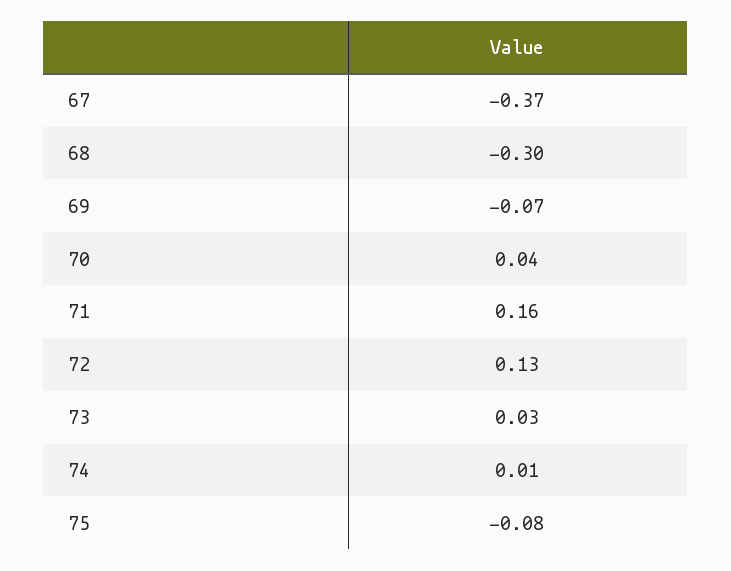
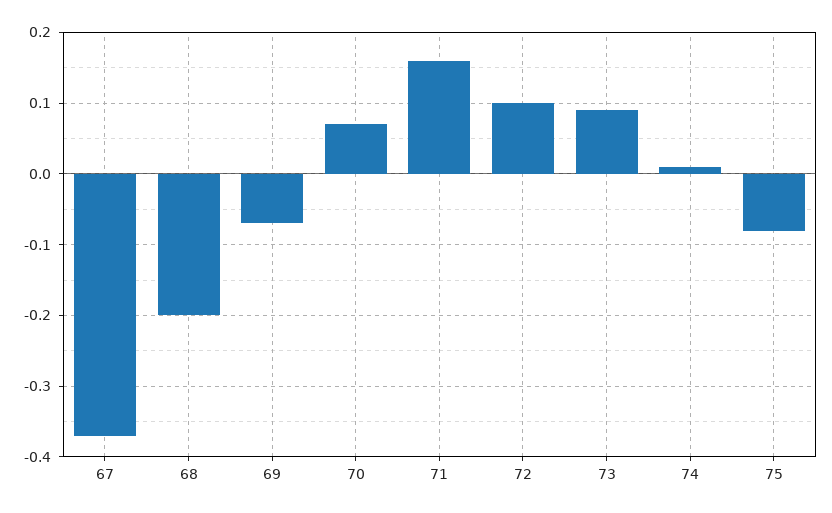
  {
    "67": -0.37,
-   "68": -0.3,
+   "68": -0.2,
    "69": -0.07,
-   "70": 0.04,
+   "70": 0.07,
    "71": 0.16,
-   "72": 0.13,
+   "72": 0.1,
-   "73": 0.03,
+   "73": 0.09,
    "74": 0.01,
    "75": -0.08
  }

